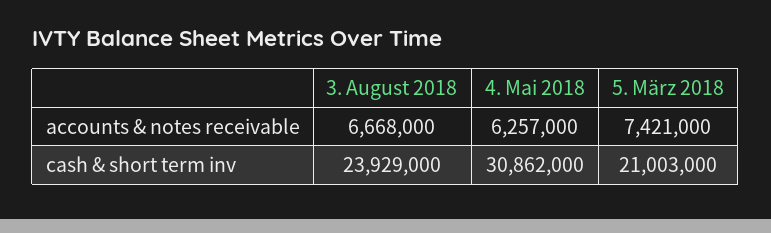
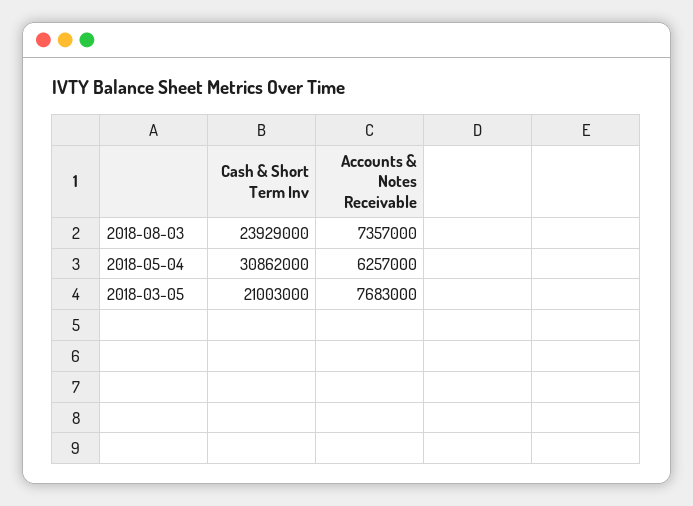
  {
    "3. August 2018": {
-     "accounts & notes receivable": 6668000,
+     "accounts & notes receivable": 7357000,
      "cash & short term inv": 23929000
    },
    "4. Mai 2018": {
      "accounts & notes receivable": 6257000,
      "cash & short term inv": 30862000
    },
    "5. März 2018": {
-     "accounts & notes receivable": 7421000,
+     "accounts & notes receivable": 7683000,
      "cash & short term inv": 21003000
    }
  }

